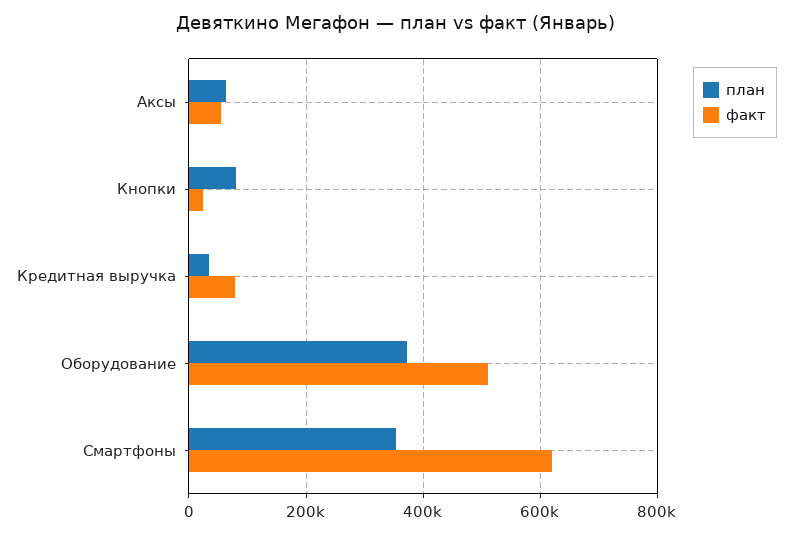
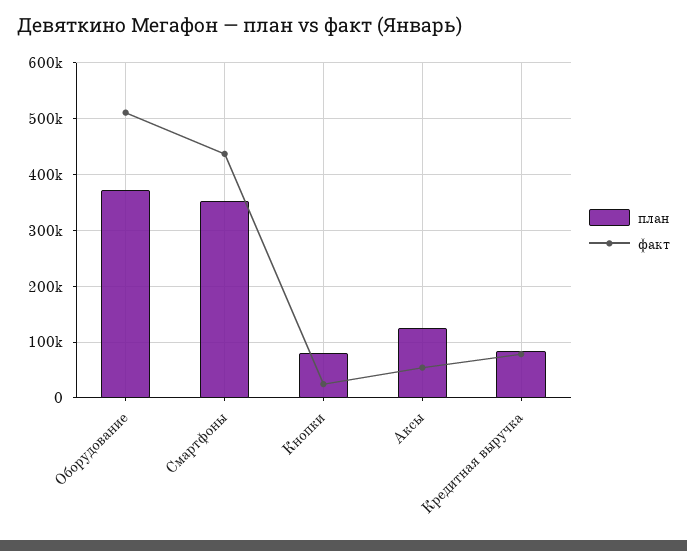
  {
    "план": {
-     "Аксы": 60000,
+     "Аксы": 120000,
      "Кнопки": 80000,
-     "Кредитная выручка": 40000,
+     "Кредитная выручка": 80000,
      "Оборудование": 380000,
      "Смартфоны": 360000
    },
    "факт": {
      "Аксы": 60000,
      "Кнопки": 20000,
      "Кредитная выручка": 80000,
      "Оборудование": 520000,
-     "Смартфоны": 620000
+     "Смартфоны": 440000
    }
  }

